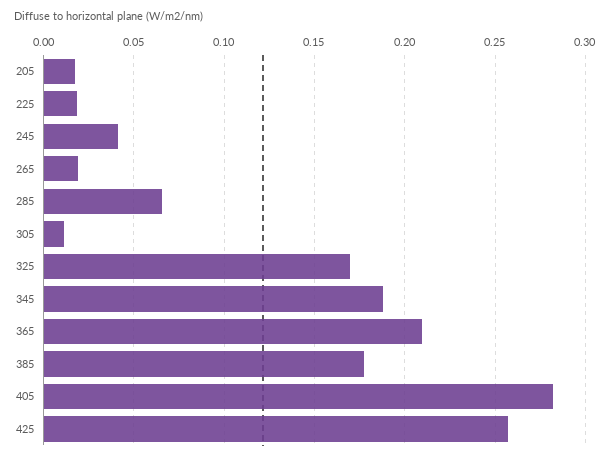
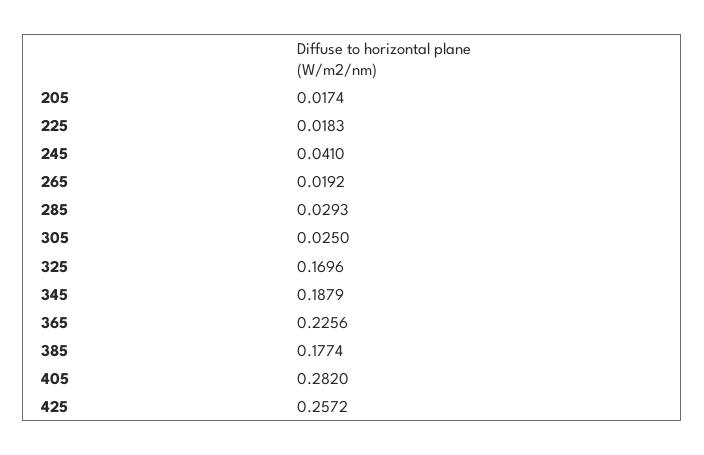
  {
    "205": 0.0174,
    "225": 0.0183,
    "245": 0.041,
    "265": 0.0192,
-   "285": 0.065,
+   "285": 0.0293,
-   "305": 0.01,
+   "305": 0.025,
    "325": 0.1696,
    "345": 0.1879,
-   "365": 0.21,
+   "365": 0.2256,
    "385": 0.1774,
    "405": 0.282,
    "425": 0.2572
  }

